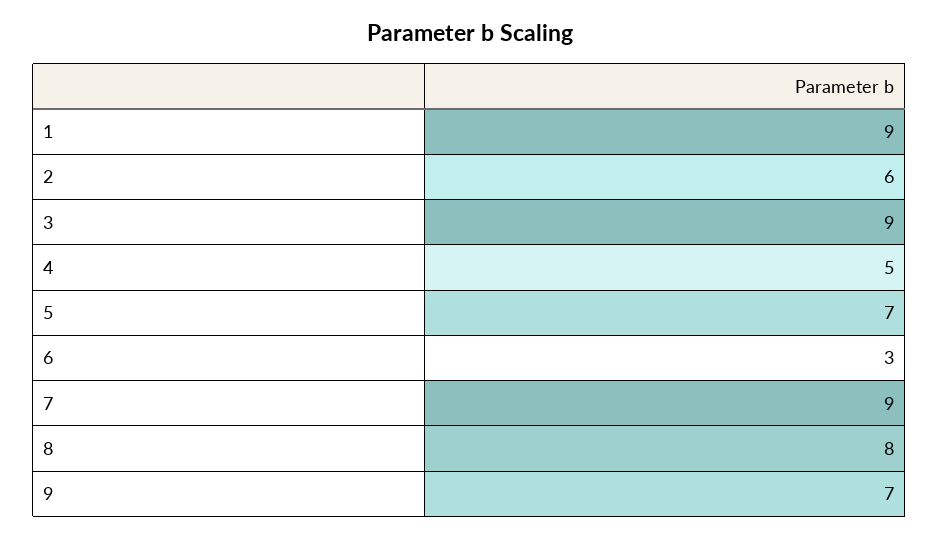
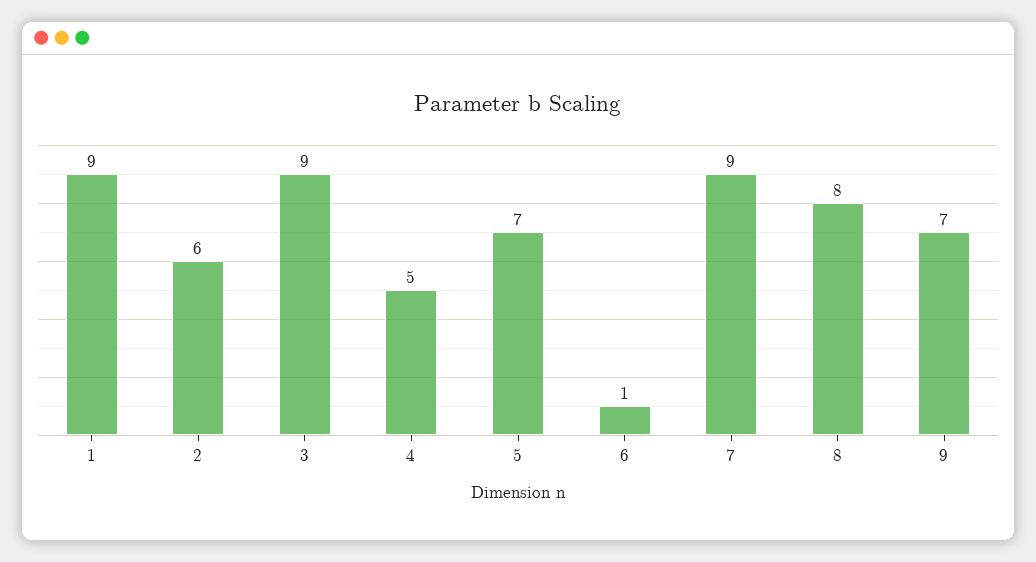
  {
    "1": 9,
    "2": 6,
    "3": 9,
    "4": 5,
    "5": 7,
-   "6": 3,
+   "6": 1,
    "7": 9,
    "8": 8,
    "9": 7
  }

